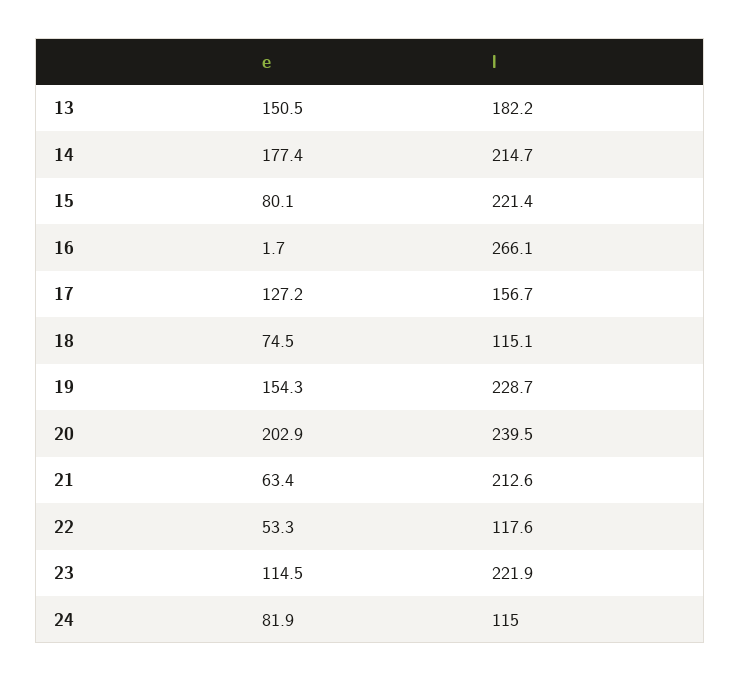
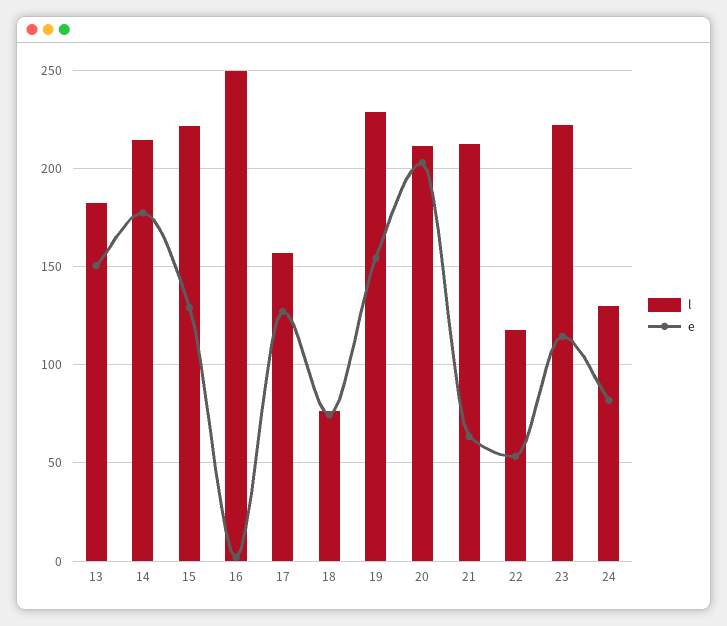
  {
    "e": {
      "13": 150.5,
      "14": 177.4,
-     "15": 80.1,
+     "15": 130,
      "16": 1.7,
      "17": 127.2,
      "18": 74.5,
      "19": 154.3,
      "20": 202.9,
      "21": 63.4,
      "22": 53.3,
      "23": 114.5,
      "24": 81.9
    },
    "l": {
      "13": 182.2,
      "14": 214.7,
      "15": 221.4,
-     "16": 266.1,
+     "16": 250,
      "17": 156.7,
-     "18": 115.1,
+     "18": 75,
      "19": 228.7,
-     "20": 239.5,
+     "20": 210,
      "21": 212.6,
      "22": 117.6,
      "23": 221.9,
-     "24": 115
+     "24": 130
    }
  }

